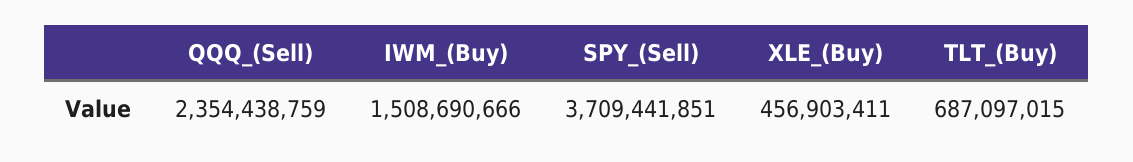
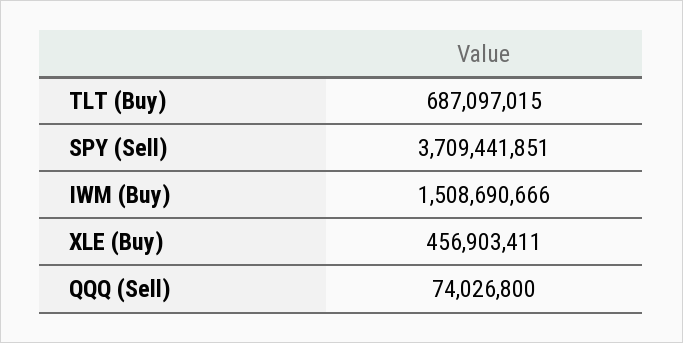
  {
-   "QQQ_(Sell)": 2354438759,
+   "QQQ_(Sell)": 74026800,
    "IWM_(Buy)": 1508690666,
    "SPY_(Sell)": 3709441851,
    "XLE_(Buy)": 456903411,
    "TLT_(Buy)": 687097015
  }

